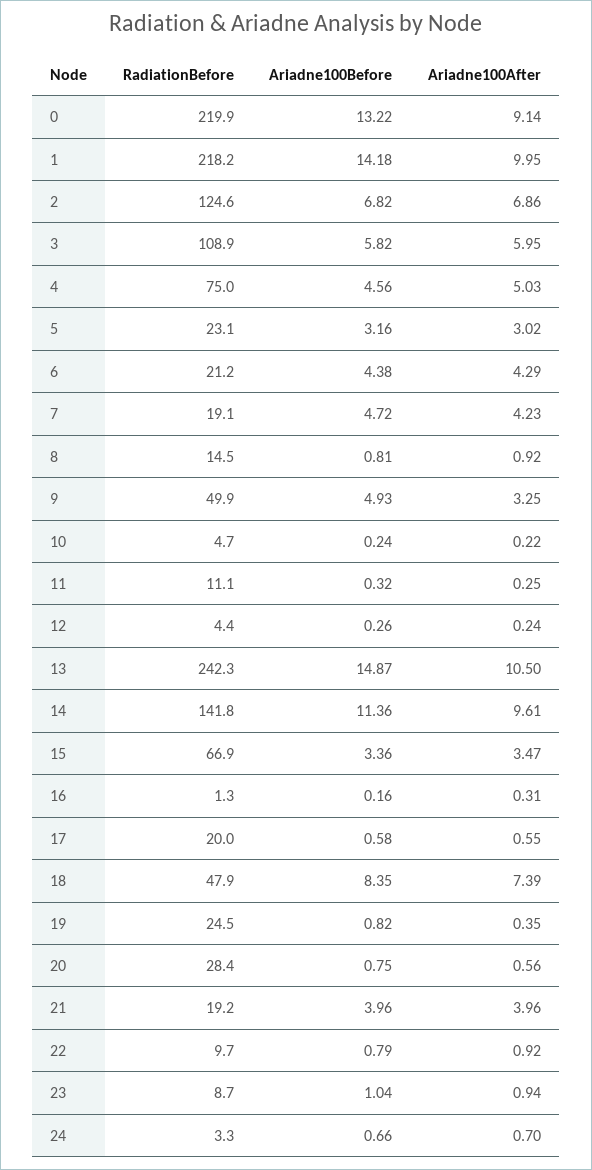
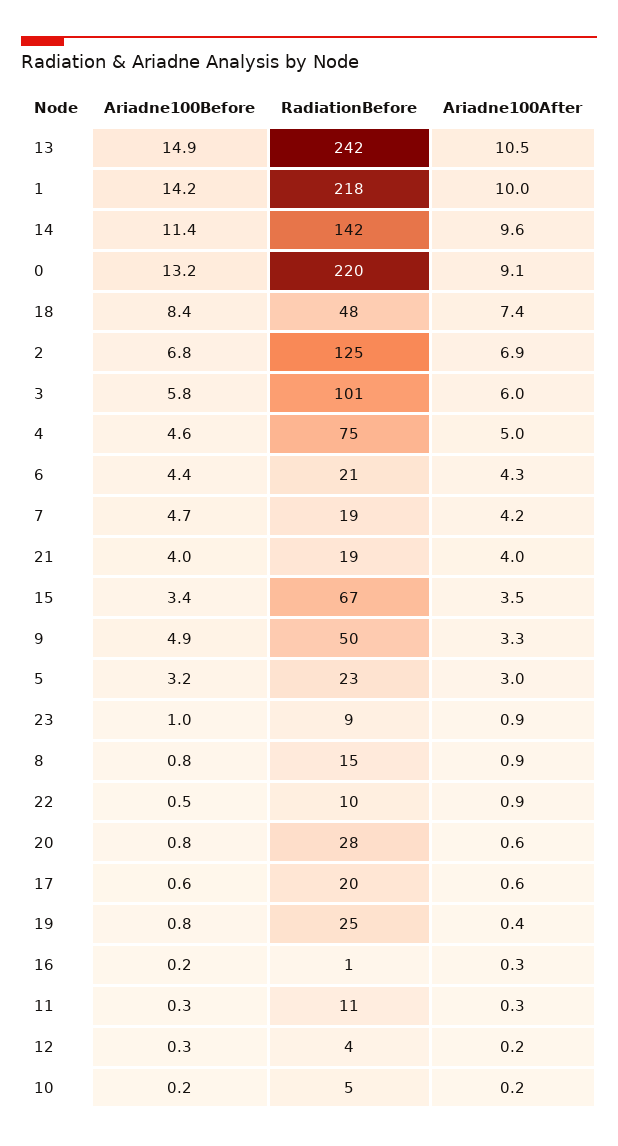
  {
    "RadiationBefore": {
      "0": 219.9,
      "1": 218.2,
      "2": 124.6,
-     "3": 108.9,
+     "3": 101,
      "4": 75,
      "5": 23.1,
      "6": 21.2,
      "7": 19.1,
      "8": 14.5,
      "9": 49.9,
      "10": 4.7,
      "11": 11.1,
      "12": 4.4,
      "13": 242.3,
      "14": 141.8,
      "15": 66.9,
      "16": 1.3,
      "17": 20,
      "18": 47.9,
      "19": 24.5,
      "20": 28.4,
      "21": 19.2,
      "22": 9.7,
-     "23": 8.7,
+     "23": 8.7
-     "24": 3.3
    },
    "Ariadne100Before": {
      "0": 13.22,
      "1": 14.18,
      "2": 6.82,
      "3": 5.82,
      "4": 4.56,
      "5": 3.16,
      "6": 4.38,
      "7": 4.72,
      "8": 0.81,
      "9": 4.93,
      "10": 0.24,
      "11": 0.32,
      "12": 0.26,
      "13": 14.87,
      "14": 11.36,
      "15": 3.36,
      "16": 0.16,
      "17": 0.58,
      "18": 8.35,
      "19": 0.82,
      "20": 0.75,
      "21": 3.96,
-     "22": 0.79,
+     "22": 0.5,
-     "23": 1.04,
+     "23": 1.04
-     "24": 0.66
    },
    "Ariadne100After": {
      "0": 9.14,
      "1": 9.95,
      "2": 6.86,
      "3": 5.95,
      "4": 5.03,
      "5": 3.02,
      "6": 4.29,
      "7": 4.23,
      "8": 0.92,
      "9": 3.25,
      "10": 0.22,
      "11": 0.25,
      "12": 0.24,
      "13": 10.5,
      "14": 9.61,
      "15": 3.47,
      "16": 0.31,
      "17": 0.55,
      "18": 7.39,
      "19": 0.35,
      "20": 0.56,
      "21": 3.96,
      "22": 0.92,
-     "23": 0.94,
+     "23": 0.94
-     "24": 0.7
    }
  }

